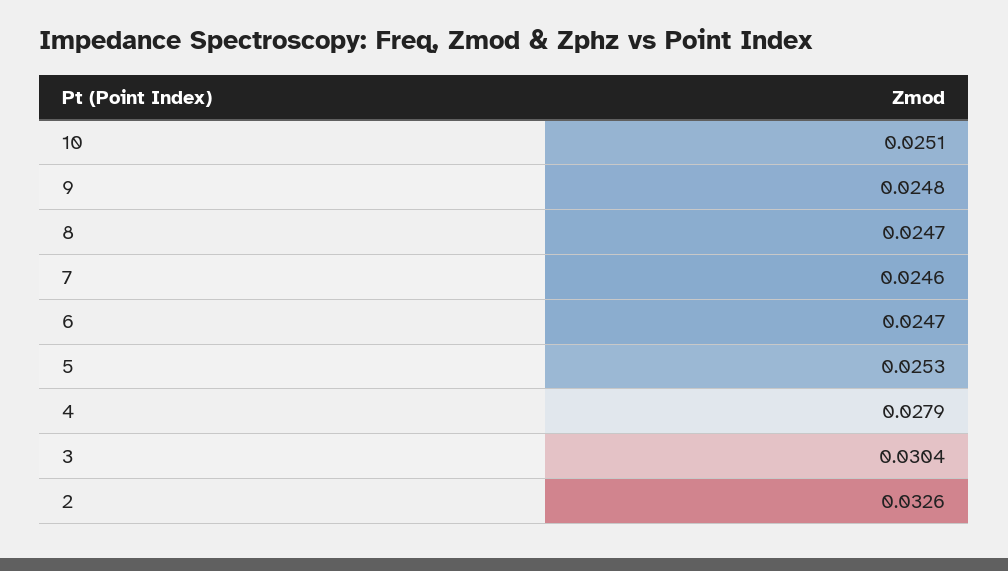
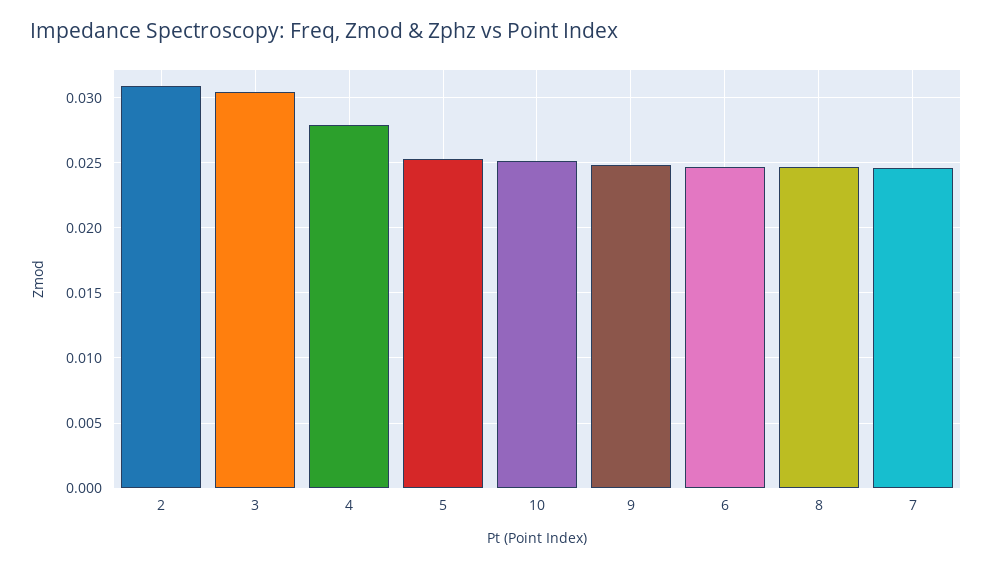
  {
    "10": 0.0251,
    "9": 0.0248,
    "8": 0.0247,
    "7": 0.0246,
    "6": 0.0247,
    "5": 0.0253,
    "4": 0.0279,
    "3": 0.0304,
-   "2": 0.0326
+   "2": 0.031
  }

